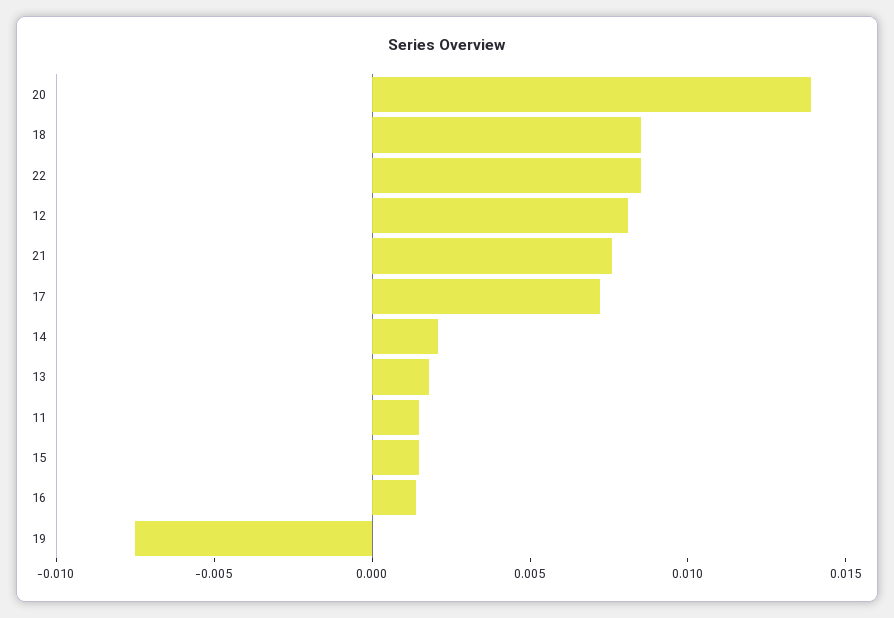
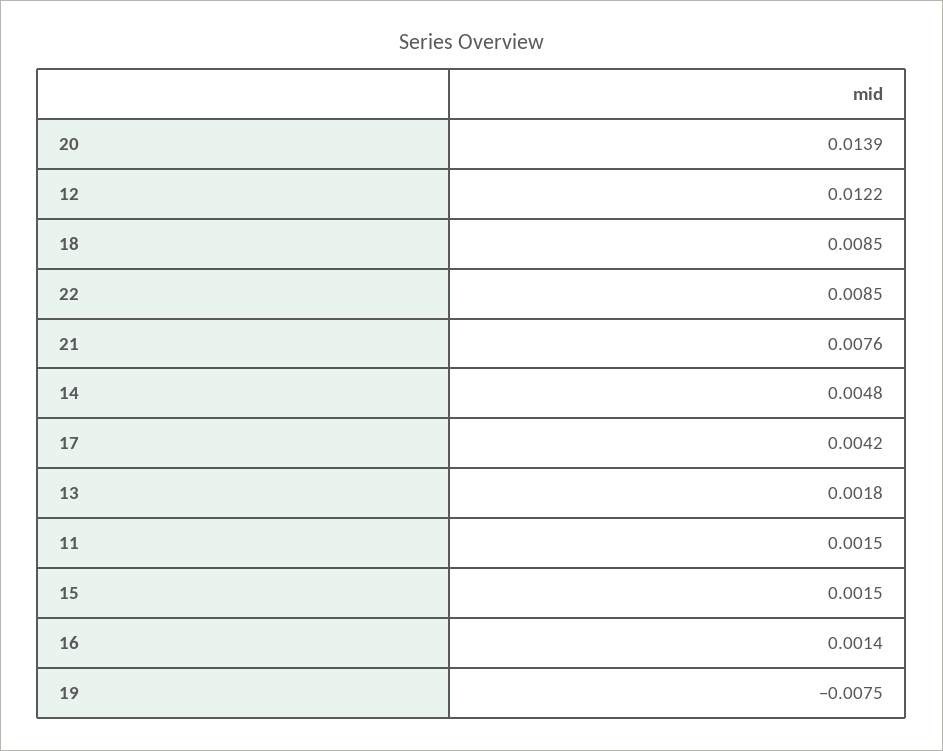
  {
    "20": 0.0139,
    "18": 0.0085,
    "22": 0.0085,
-   "12": 0.008,
+   "12": 0.0122,
    "21": 0.0076,
-   "17": 0.007,
+   "17": 0.0042,
-   "14": 0.002,
+   "14": 0.0048,
    "13": 0.0018,
    "11": 0.0015,
    "15": 0.0015,
    "16": 0.0014,
    "19": -0.0075
  }

